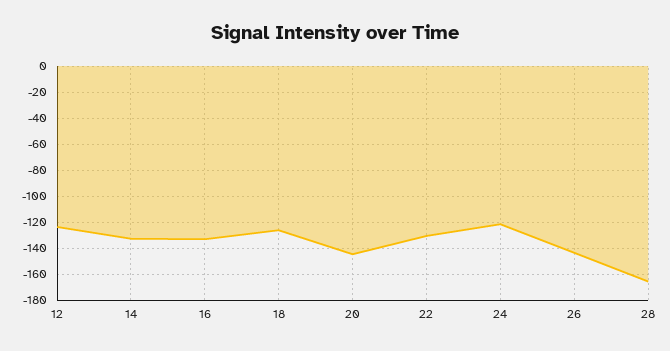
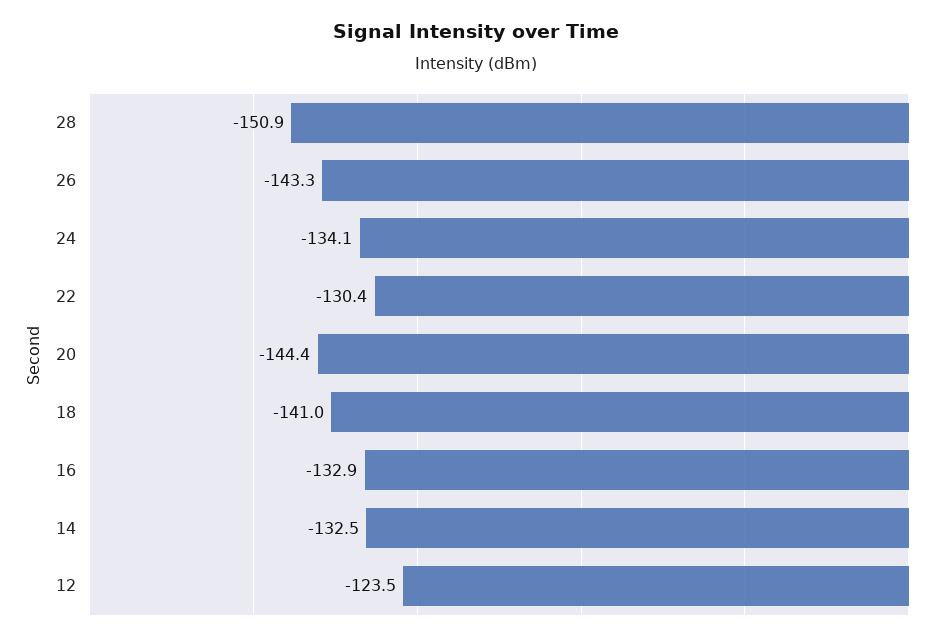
  {
    "12": -123.5,
    "14": -132.5,
    "16": -132.9,
-   "18": -125,
+   "18": -141,
    "20": -144.4,
    "22": -130.4,
-   "24": -120,
+   "24": -134.1,
    "26": -143.3,
-   "28": -165
+   "28": -150.9
  }

